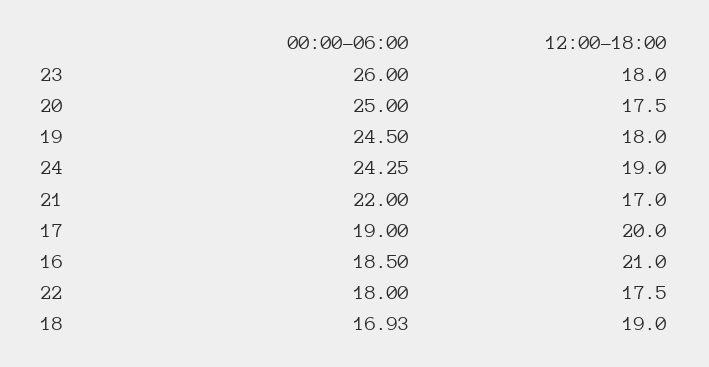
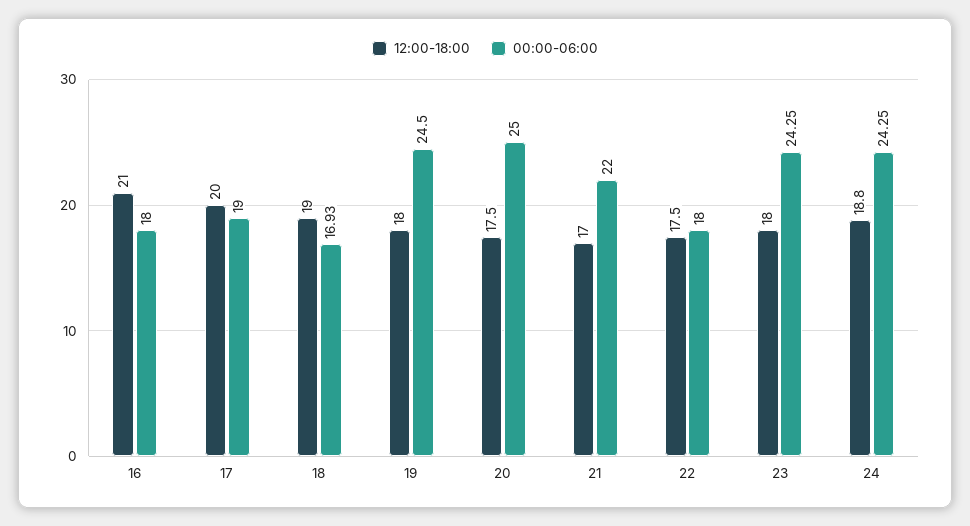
  {
    "00:00-06:00": {
-     "23": 26,
+     "23": 24.25,
      "20": 25,
      "19": 24.5,
      "24": 24.25,
      "21": 22,
      "17": 19,
-     "16": 18.5,
+     "16": 18,
      "22": 18,
      "18": 16.93
    },
    "12:00-18:00": {
      "23": 18,
      "20": 17.5,
      "19": 18,
-     "24": 19,
+     "24": 18.8,
      "21": 17,
      "17": 20,
      "16": 21,
      "22": 17.5,
      "18": 19
    }
  }

